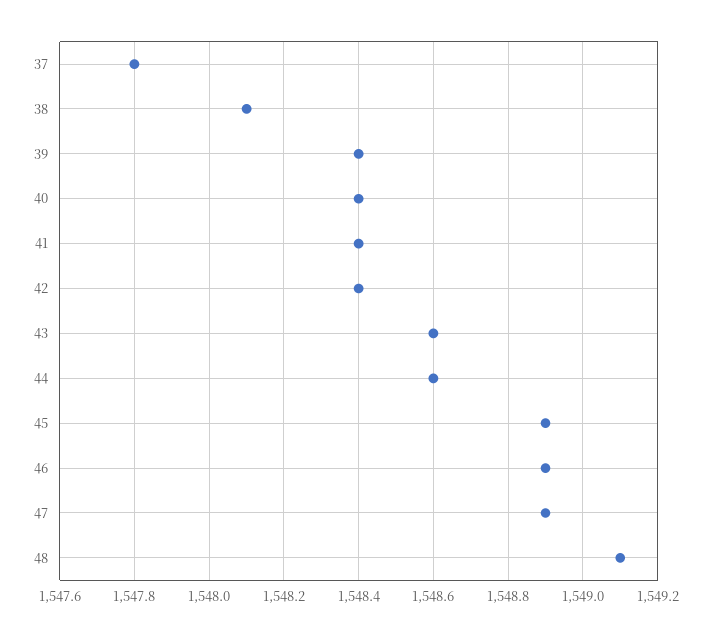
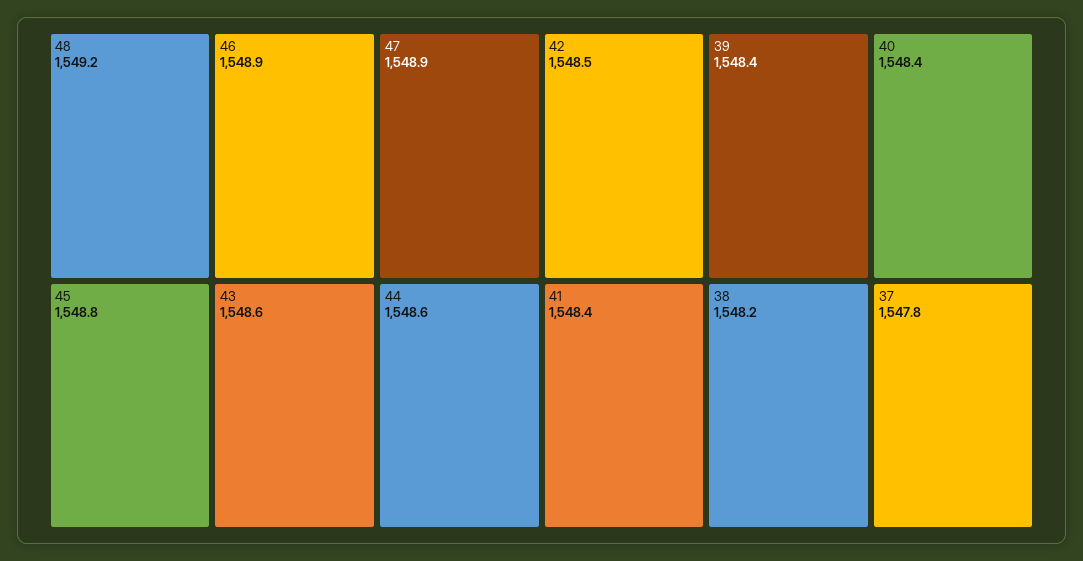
  {
    "37": 1547.8,
-   "38": 1548.1,
+   "38": 1548.2,
    "39": 1548.4,
    "40": 1548.4,
    "41": 1548.4,
-   "42": 1548.4,
+   "42": 1548.5,
    "43": 1548.6,
    "44": 1548.6,
-   "45": 1548.9,
+   "45": 1548.8,
    "46": 1548.9,
    "47": 1548.9,
-   "48": 1549.1
+   "48": 1549.2
  }

